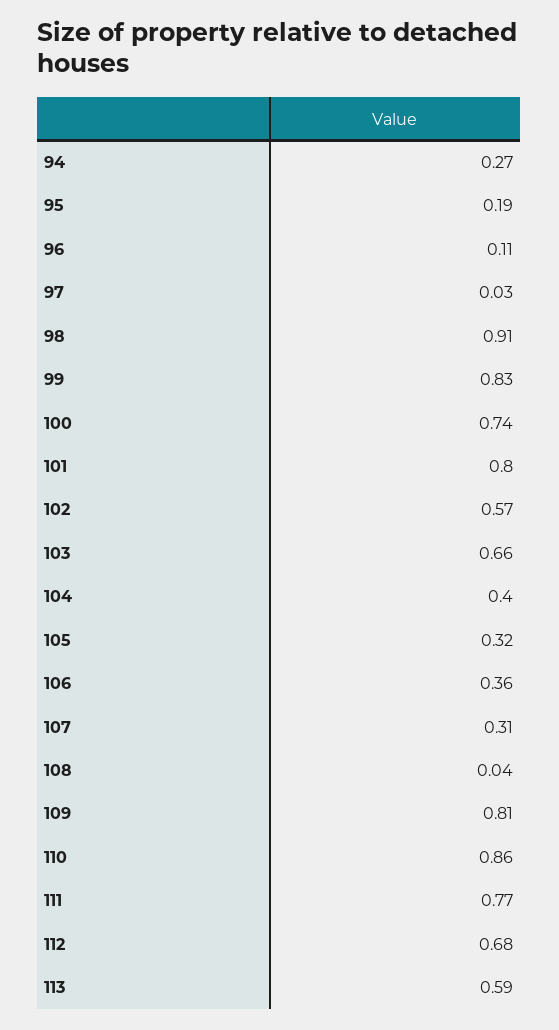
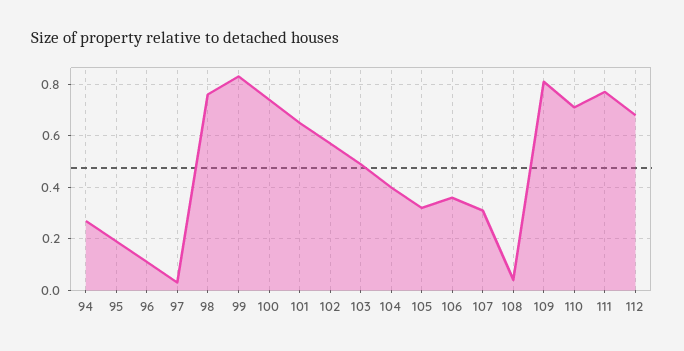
  {
    "94": 0.27,
    "95": 0.19,
    "96": 0.11,
    "97": 0.03,
-   "98": 0.91,
+   "98": 0.75,
    "99": 0.83,
    "100": 0.74,
-   "101": 0.8,
+   "101": 0.65,
    "102": 0.57,
-   "103": 0.66,
+   "103": 0.5,
    "104": 0.4,
    "105": 0.32,
    "106": 0.36,
    "107": 0.31,
    "108": 0.04,
    "109": 0.81,
-   "110": 0.86,
+   "110": 0.7,
    "111": 0.77,
-   "112": 0.68,
+   "112": 0.68
-   "113": 0.59
  }

